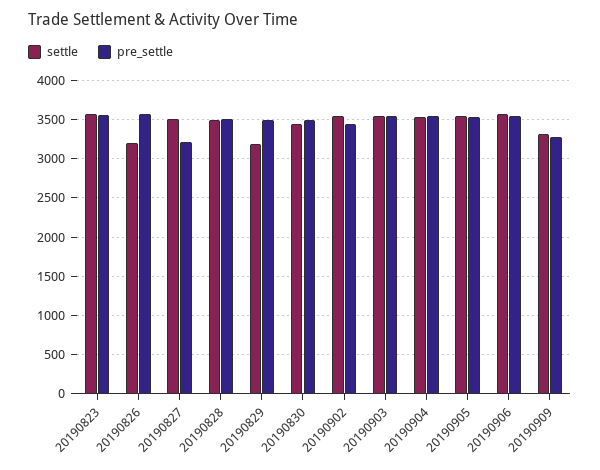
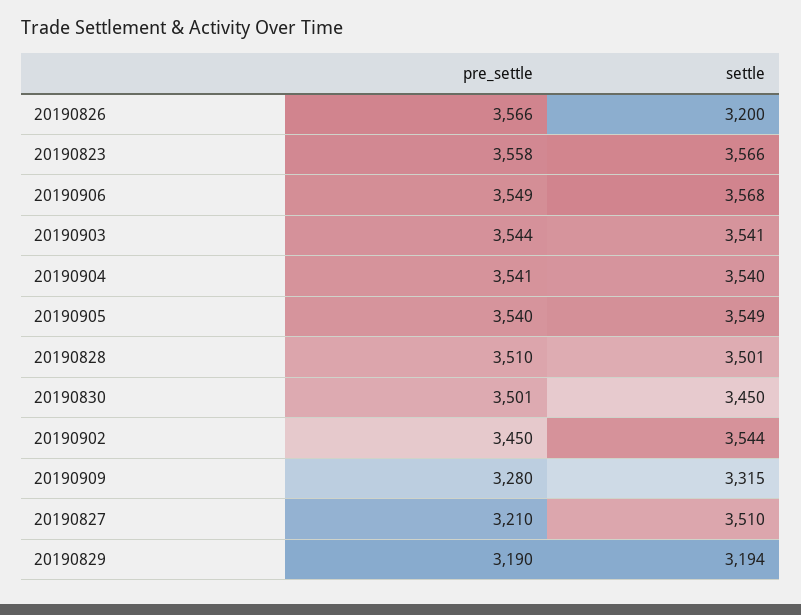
  {
    "settle": {
      "20190823": 3566,
      "20190826": 3200,
      "20190827": 3510,
      "20190828": 3501,
      "20190829": 3194,
      "20190830": 3450,
      "20190902": 3544,
      "20190903": 3541,
      "20190904": 3540,
      "20190905": 3549,
      "20190906": 3568,
      "20190909": 3315
    },
    "pre_settle": {
      "20190823": 3558,
      "20190826": 3566,
      "20190827": 3210,
      "20190828": 3510,
-     "20190829": 3500,
+     "20190829": 3190,
      "20190830": 3501,
      "20190902": 3450,
      "20190903": 3544,
      "20190904": 3541,
      "20190905": 3540,
      "20190906": 3549,
      "20190909": 3280
    }
  }

